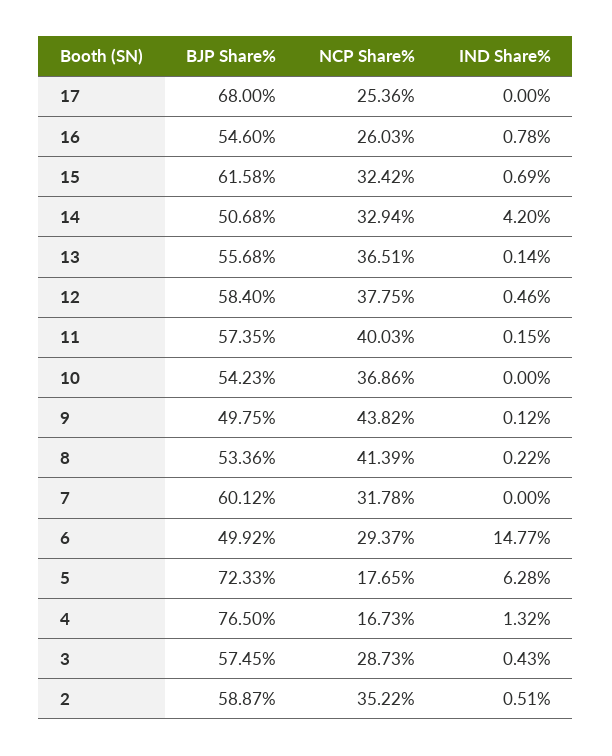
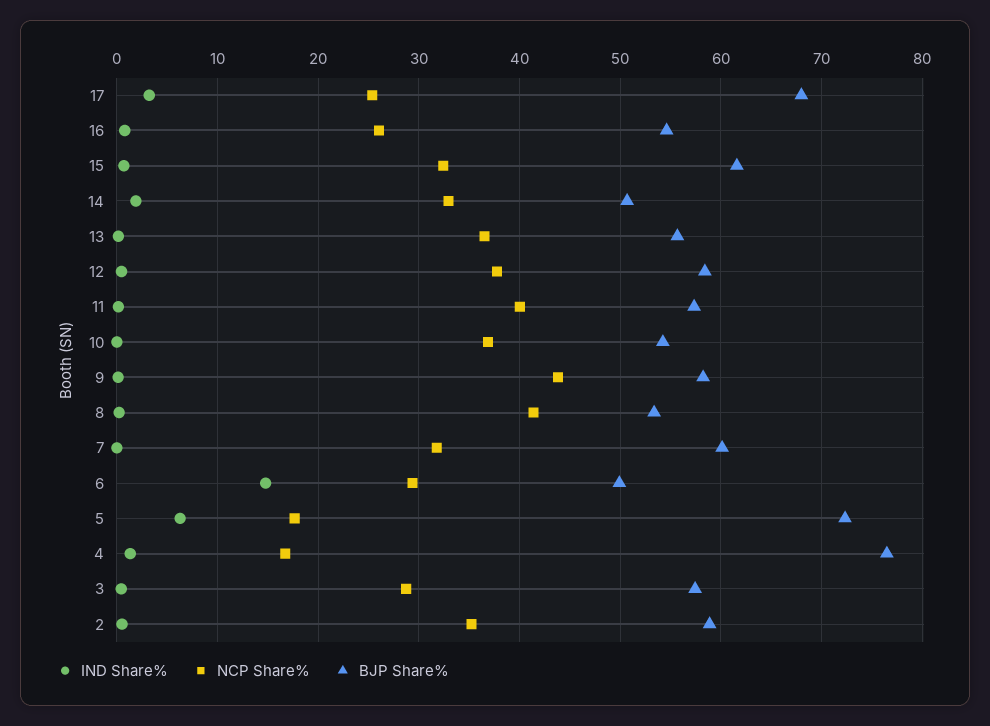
  {
    "BJP Share%": {
      "17": 68,
      "16": 54.6,
      "15": 61.58,
      "14": 50.68,
      "13": 55.68,
      "12": 58.4,
      "11": 57.35,
      "10": 54.23,
-     "9": 49.75,
+     "9": 58,
      "8": 53.36,
      "7": 60.12,
      "6": 49.92,
      "5": 72.33,
      "4": 76.5,
      "3": 57.45,
      "2": 58.87
    },
    "NCP Share%": {
      "17": 25.36,
      "16": 26.03,
      "15": 32.42,
      "14": 32.94,
      "13": 36.51,
      "12": 37.75,
      "11": 40.03,
      "10": 36.86,
      "9": 43.82,
      "8": 41.39,
      "7": 31.78,
      "6": 29.37,
      "5": 17.65,
      "4": 16.73,
      "3": 28.73,
      "2": 35.22
    },
    "IND Share%": {
-     "17": 0,
+     "17": 3,
      "16": 0.78,
      "15": 0.69,
-     "14": 4.2,
+     "14": 2,
      "13": 0.14,
      "12": 0.46,
      "11": 0.15,
      "10": 0,
      "9": 0.12,
      "8": 0.22,
      "7": 0,
      "6": 14.77,
      "5": 6.28,
      "4": 1.32,
      "3": 0.43,
      "2": 0.51
    }
  }

